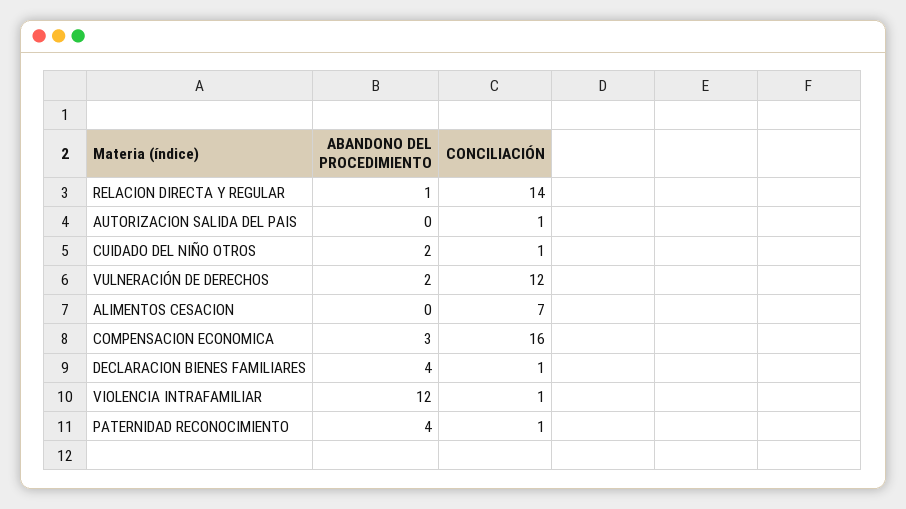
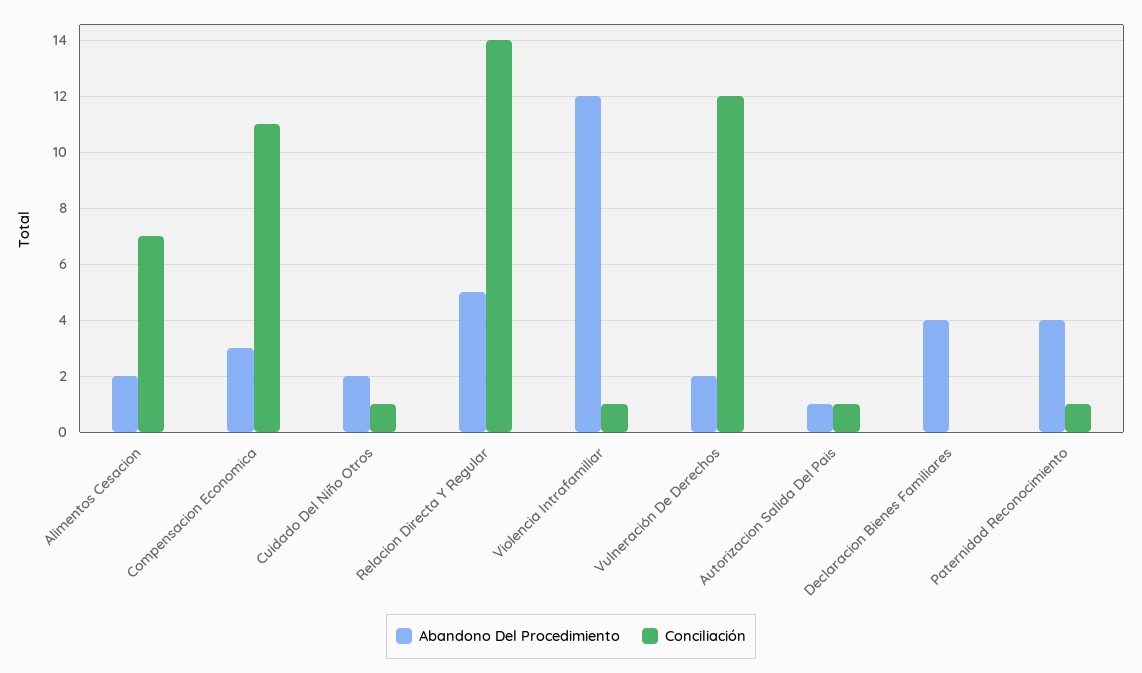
  {
    "ABANDONO DEL PROCEDIMIENTO": {
-     "RELACION DIRECTA Y REGULAR": 1,
+     "RELACION DIRECTA Y REGULAR": 5,
-     "AUTORIZACION SALIDA DEL PAIS": 0,
+     "AUTORIZACION SALIDA DEL PAIS": 1,
      "CUIDADO DEL NIÑO OTROS": 2,
      "VULNERACIÓN DE DERECHOS": 2,
-     "ALIMENTOS CESACION": 0,
+     "ALIMENTOS CESACION": 2,
      "COMPENSACION ECONOMICA": 3,
      "DECLARACION BIENES FAMILIARES": 4,
      "VIOLENCIA INTRAFAMILIAR": 12,
      "PATERNIDAD RECONOCIMIENTO": 4
    },
    "CONCILIACIÓN": {
      "RELACION DIRECTA Y REGULAR": 14,
      "AUTORIZACION SALIDA DEL PAIS": 1,
      "CUIDADO DEL NIÑO OTROS": 1,
      "VULNERACIÓN DE DERECHOS": 12,
      "ALIMENTOS CESACION": 7,
-     "COMPENSACION ECONOMICA": 16,
+     "COMPENSACION ECONOMICA": 11,
-     "DECLARACION BIENES FAMILIARES": 1,
+     "DECLARACION BIENES FAMILIARES": 0,
      "VIOLENCIA INTRAFAMILIAR": 1,
      "PATERNIDAD RECONOCIMIENTO": 1
    }
  }

